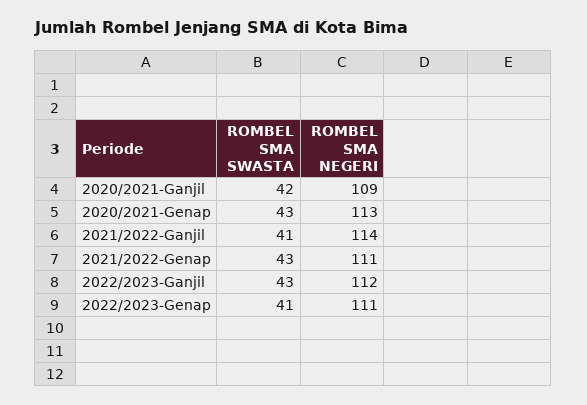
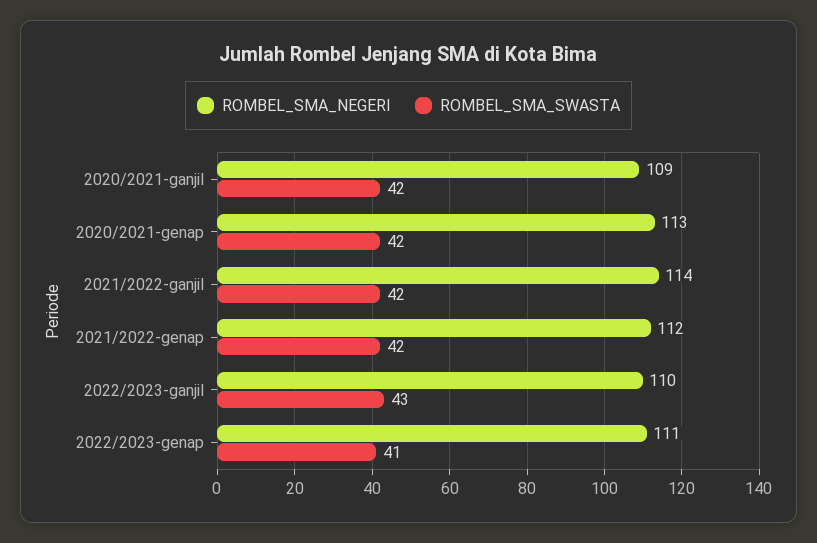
  {
    "ROMBEL SMA SWASTA": {
      "2020/2021-Ganjil": 42,
-     "2020/2021-Genap": 43,
+     "2020/2021-Genap": 42,
-     "2021/2022-Ganjil": 41,
+     "2021/2022-Ganjil": 42,
-     "2021/2022-Genap": 43,
+     "2021/2022-Genap": 42,
      "2022/2023-Ganjil": 43,
      "2022/2023-Genap": 41
    },
    "ROMBEL SMA NEGERI": {
      "2020/2021-Ganjil": 109,
      "2020/2021-Genap": 113,
      "2021/2022-Ganjil": 114,
-     "2021/2022-Genap": 111,
+     "2021/2022-Genap": 112,
-     "2022/2023-Ganjil": 112,
+     "2022/2023-Ganjil": 110,
      "2022/2023-Genap": 111
    }
  }

